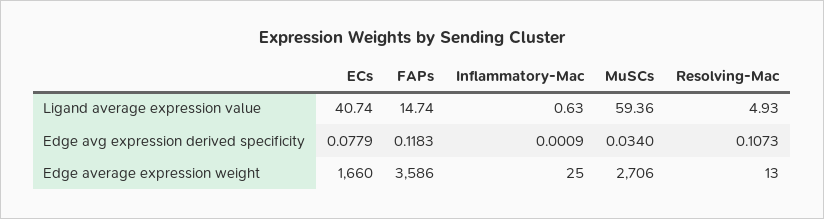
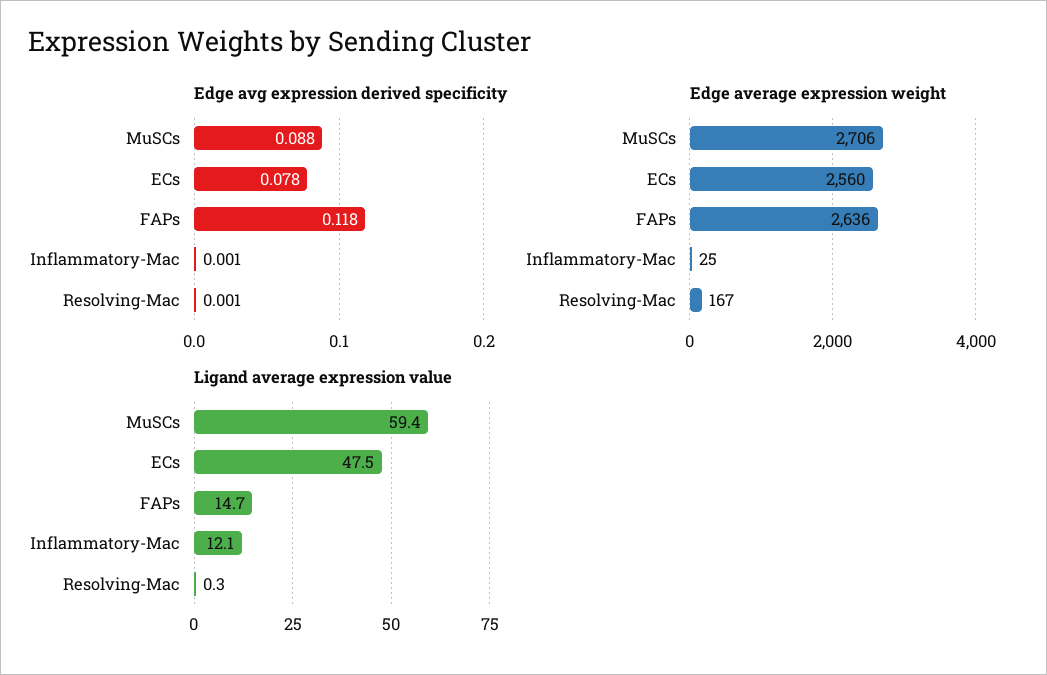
  {
    "Ligand average expression value": {
-     "ECs": 40.74,
+     "ECs": 47.5,
      "FAPs": 14.74,
-     "Inflammatory-Mac": 0.63,
+     "Inflammatory-Mac": 12.1,
      "MuSCs": 59.36,
-     "Resolving-Mac": 4.93
+     "Resolving-Mac": 0.3
    },
    "Edge avg expression derived specificity": {
      "ECs": 0.0779,
      "FAPs": 0.1183,
      "Inflammatory-Mac": 0.0009,
-     "MuSCs": 0.034,
+     "MuSCs": 0.088,
-     "Resolving-Mac": 0.1073
+     "Resolving-Mac": 0.001
    },
    "Edge average expression weight": {
-     "ECs": 1660,
+     "ECs": 2560,
-     "FAPs": 3586,
+     "FAPs": 2636,
      "Inflammatory-Mac": 25,
      "MuSCs": 2706,
-     "Resolving-Mac": 13
+     "Resolving-Mac": 167
    }
  }

